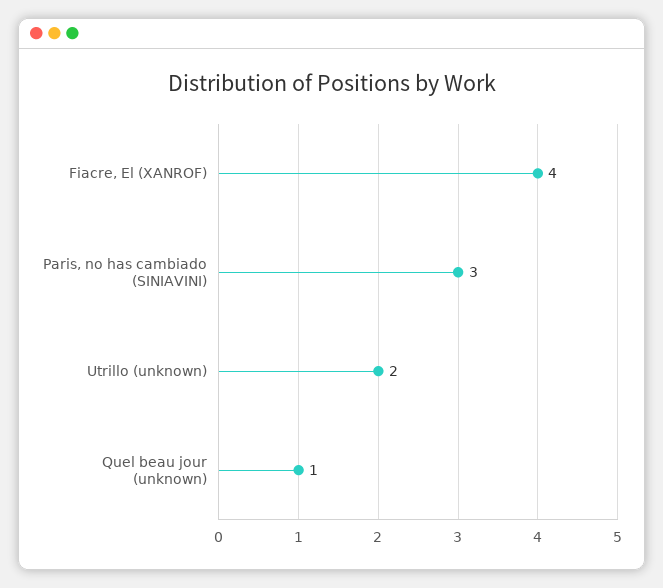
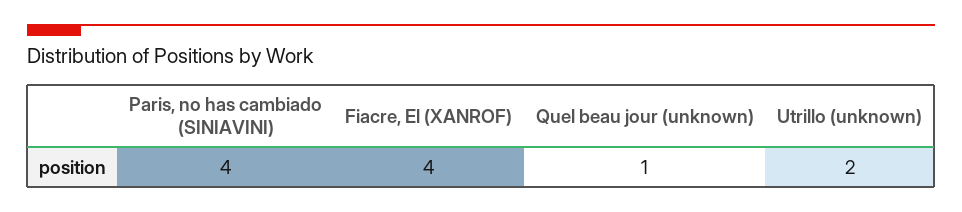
  {
    "Fiacre, El (XANROF)": 4,
-   "Paris, no has cambiado (SINIAVINI)": 3,
+   "Paris, no has cambiado (SINIAVINI)": 4,
    "Utrillo (unknown)": 2,
    "Quel beau jour (unknown)": 1
  }

